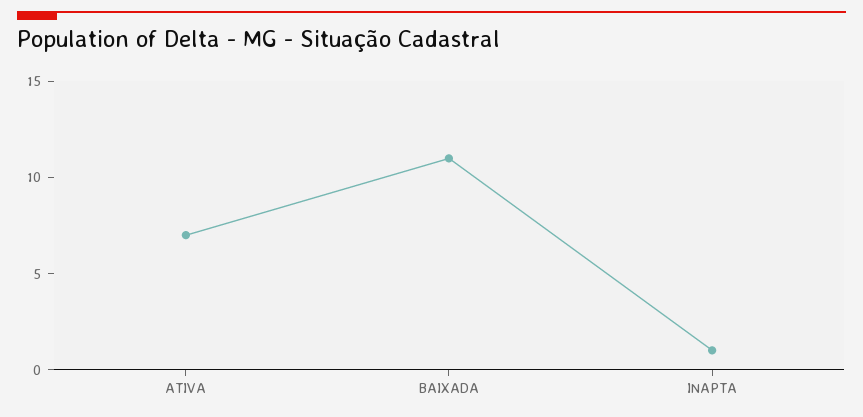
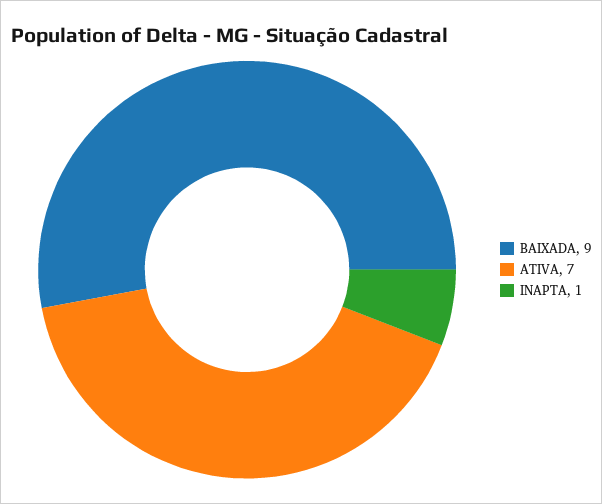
  {
    "ATIVA": 7,
-   "BAIXADA": 11,
+   "BAIXADA": 9,
    "INAPTA": 1
  }

